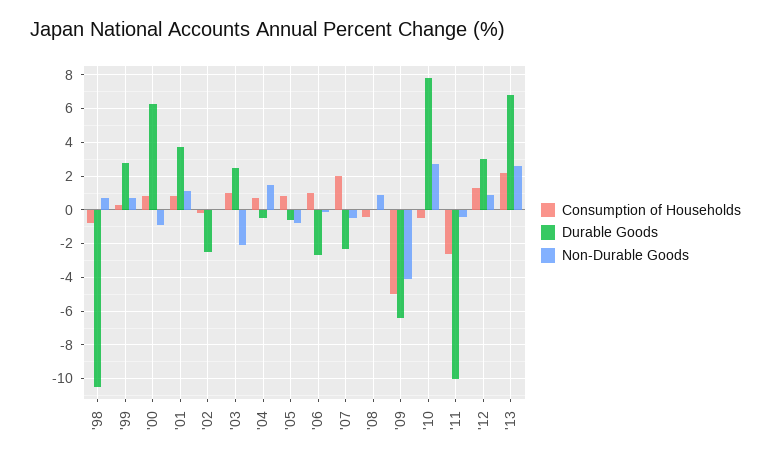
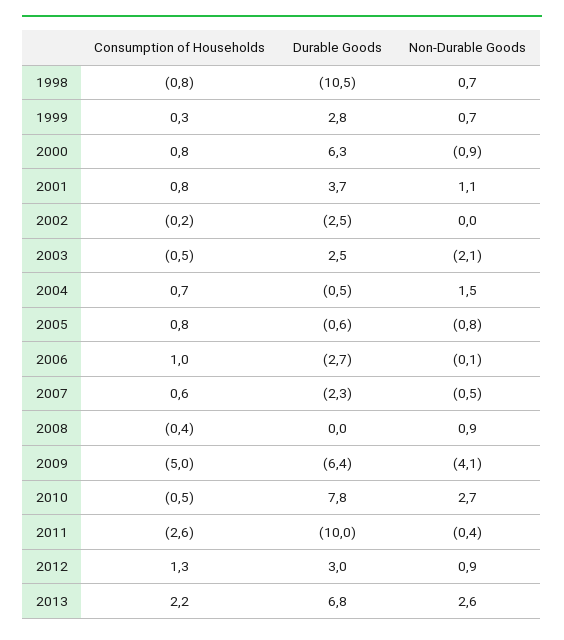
  {
    "Consumption of Households": {
      "'98": -0.8,
      "'99": 0.3,
      "'00": 0.8,
      "'01": 0.8,
      "'02": -0.2,
-     "'03": 1,
+     "'03": -0.5,
      "'04": 0.7,
      "'05": 0.8,
      "'06": 1,
-     "'07": 2,
+     "'07": 0.6,
      "'08": -0.4,
      "'09": -5,
      "'10": -0.5,
      "'11": -2.6,
      "'12": 1.3,
      "'13": 2.2
    },
    "Durable Goods": {
      "'98": -10.5,
      "'99": 2.8,
      "'00": 6.3,
      "'01": 3.7,
      "'02": -2.5,
      "'03": 2.5,
      "'04": -0.5,
      "'05": -0.6,
      "'06": -2.7,
      "'07": -2.3,
      "'08": 0,
      "'09": -6.4,
      "'10": 7.8,
      "'11": -10,
      "'12": 3,
      "'13": 6.8
    },
    "Non-Durable Goods": {
      "'98": 0.7,
      "'99": 0.7,
      "'00": -0.9,
      "'01": 1.1,
      "'02": 0,
      "'03": -2.1,
      "'04": 1.5,
      "'05": -0.8,
      "'06": -0.1,
      "'07": -0.5,
      "'08": 0.9,
      "'09": -4.1,
      "'10": 2.7,
      "'11": -0.4,
      "'12": 0.9,
      "'13": 2.6
    }
  }

